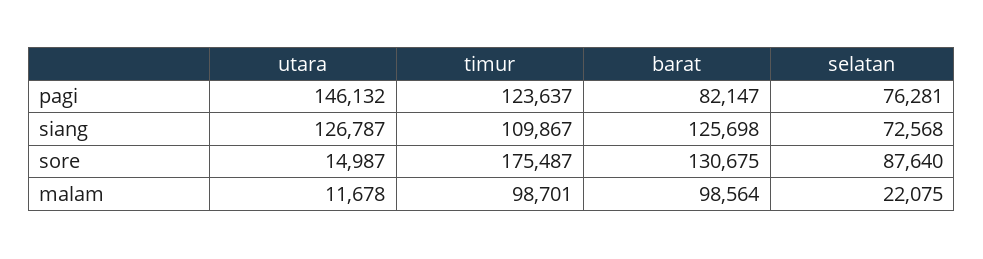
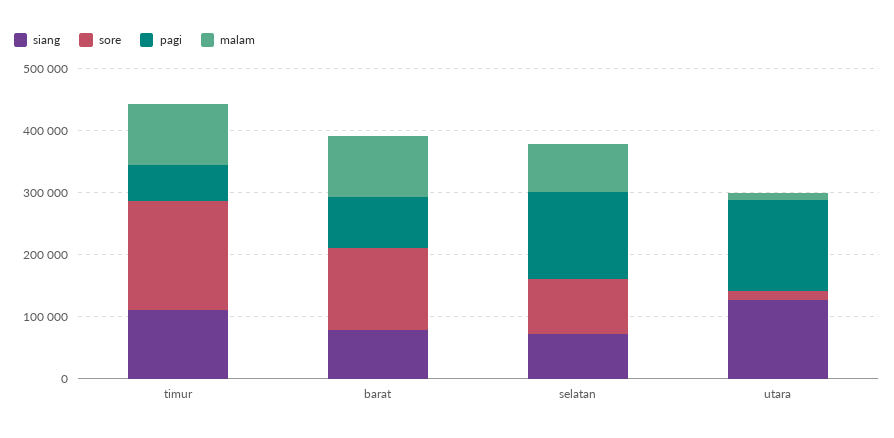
  {
    "pagi": {
      "utara": 146132,
-     "timur": 123637,
+     "timur": 60000,
      "barat": 82147,
-     "selatan": 76281
+     "selatan": 140000
    },
    "siang": {
      "utara": 126787,
      "timur": 109867,
-     "barat": 125698,
+     "barat": 80000,
      "selatan": 72568
    },
    "sore": {
      "utara": 14987,
      "timur": 175487,
      "barat": 130675,
      "selatan": 87640
    },
    "malam": {
      "utara": 11678,
      "timur": 98701,
      "barat": 98564,
-     "selatan": 22075
+     "selatan": 80000
    }
  }

